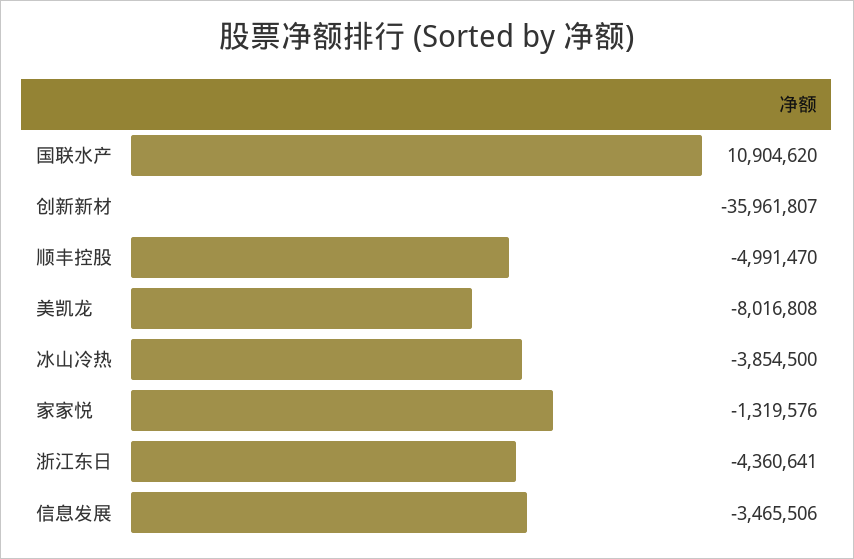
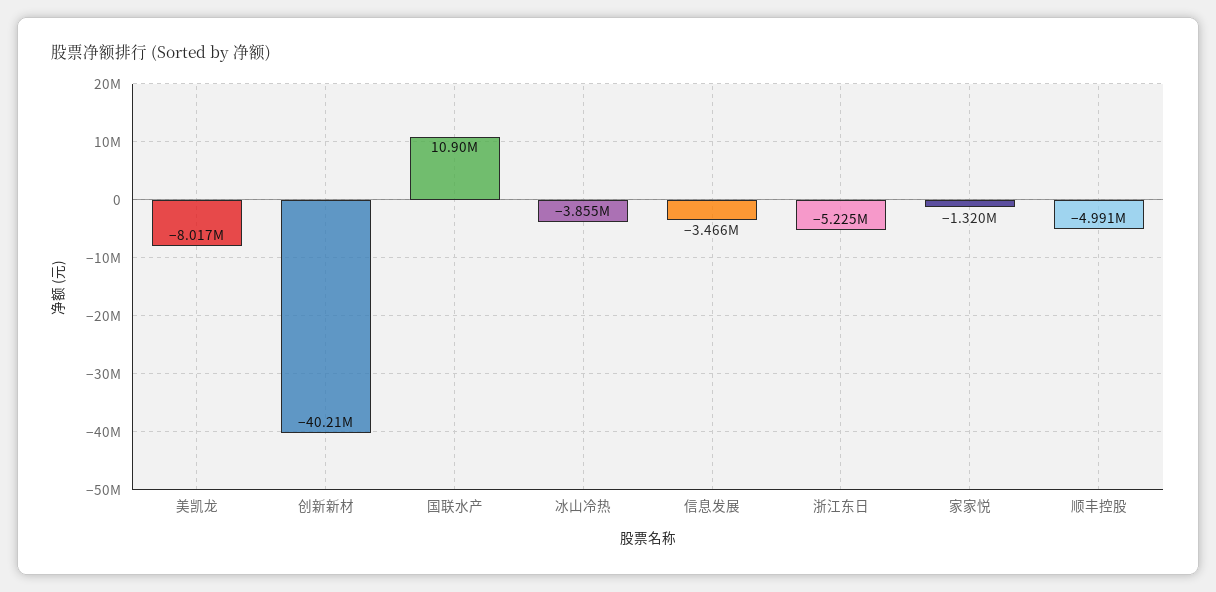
  {
    "国联水产": 10904620,
-   "创新新材": -35961807,
+   "创新新材": -40210000,
    "顺丰控股": -4991470,
    "美凯龙": -8016808,
    "冰山冷热": -3854500,
    "家家悦": -1319576,
-   "浙江东日": -4360641,
+   "浙江东日": -5225000,
    "信息发展": -3465506
  }

